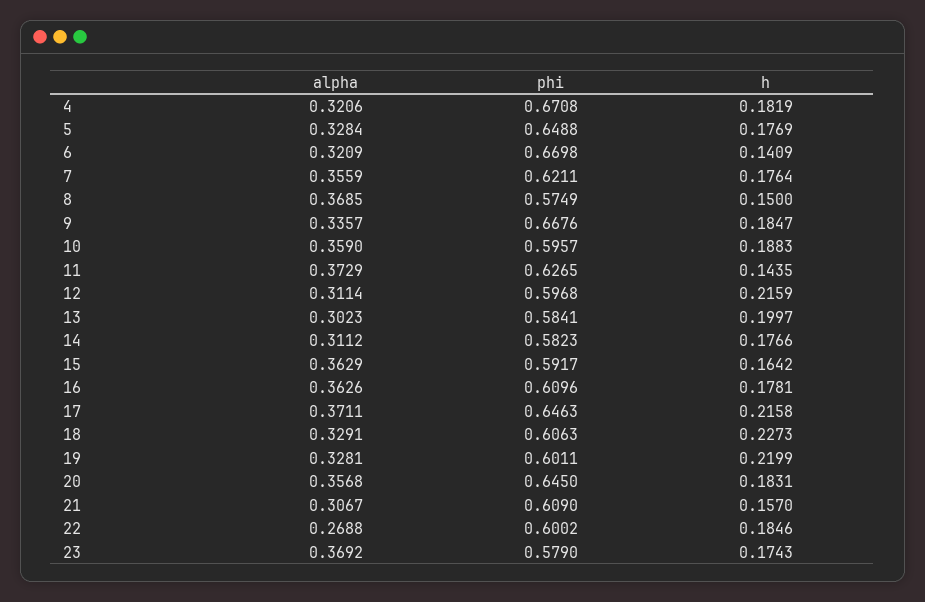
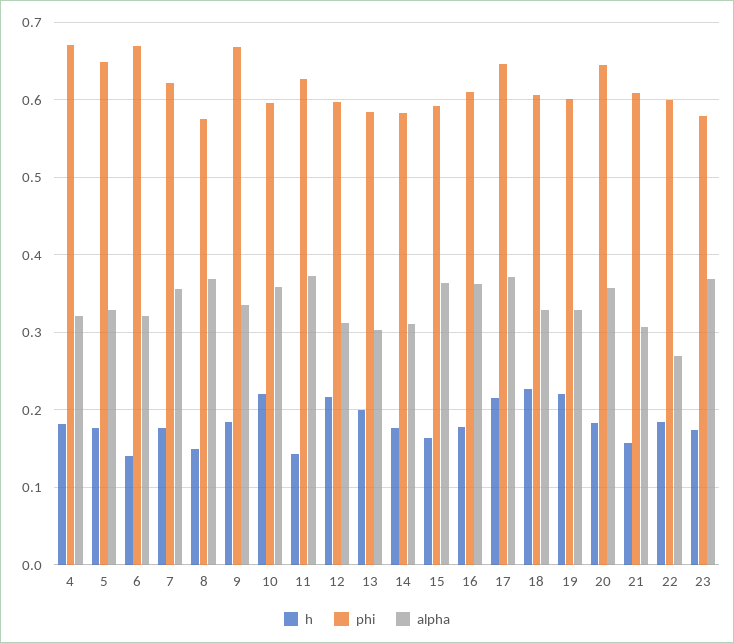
  {
    "alpha": {
      "4": 0.3206,
      "5": 0.3284,
      "6": 0.3209,
      "7": 0.3559,
      "8": 0.3685,
      "9": 0.3357,
      "10": 0.359,
      "11": 0.3729,
      "12": 0.3114,
      "13": 0.3023,
      "14": 0.3112,
      "15": 0.3629,
      "16": 0.3626,
      "17": 0.3711,
      "18": 0.3291,
      "19": 0.3281,
      "20": 0.3568,
      "21": 0.3067,
      "22": 0.2688,
      "23": 0.3692
    },
    "phi": {
      "4": 0.6708,
      "5": 0.6488,
      "6": 0.6698,
      "7": 0.6211,
      "8": 0.5749,
      "9": 0.6676,
      "10": 0.5957,
      "11": 0.6265,
      "12": 0.5968,
      "13": 0.5841,
      "14": 0.5823,
      "15": 0.5917,
      "16": 0.6096,
      "17": 0.6463,
      "18": 0.6063,
      "19": 0.6011,
      "20": 0.645,
      "21": 0.609,
      "22": 0.6002,
      "23": 0.579
    },
    "h": {
      "4": 0.1819,
      "5": 0.1769,
      "6": 0.1409,
      "7": 0.1764,
      "8": 0.15,
      "9": 0.1847,
-     "10": 0.1883,
+     "10": 0.22,
      "11": 0.1435,
      "12": 0.2159,
      "13": 0.1997,
      "14": 0.1766,
      "15": 0.1642,
      "16": 0.1781,
      "17": 0.2158,
      "18": 0.2273,
      "19": 0.2199,
      "20": 0.1831,
      "21": 0.157,
      "22": 0.1846,
      "23": 0.1743
    }
  }

